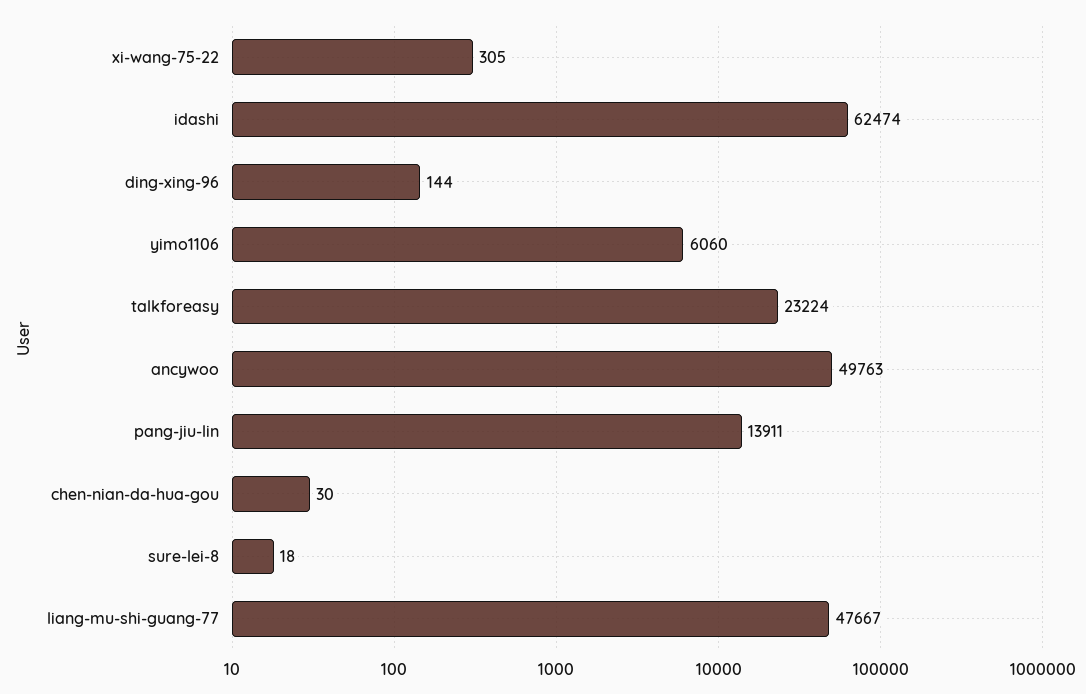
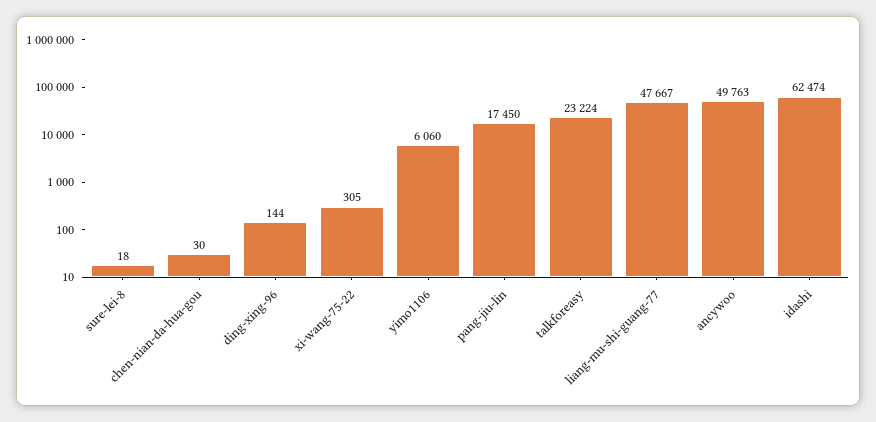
  {
    "xi-wang-75-22": 305,
    "idashi": 62474,
    "ding-xing-96": 144,
    "yimo1106": 6060,
    "talkforeasy": 23224,
    "ancywoo": 49763,
-   "pang-jiu-lin": 13911,
+   "pang-jiu-lin": 17450,
    "chen-nian-da-hua-gou": 30,
    "sure-lei-8": 18,
    "liang-mu-shi-guang-77": 47667
  }

